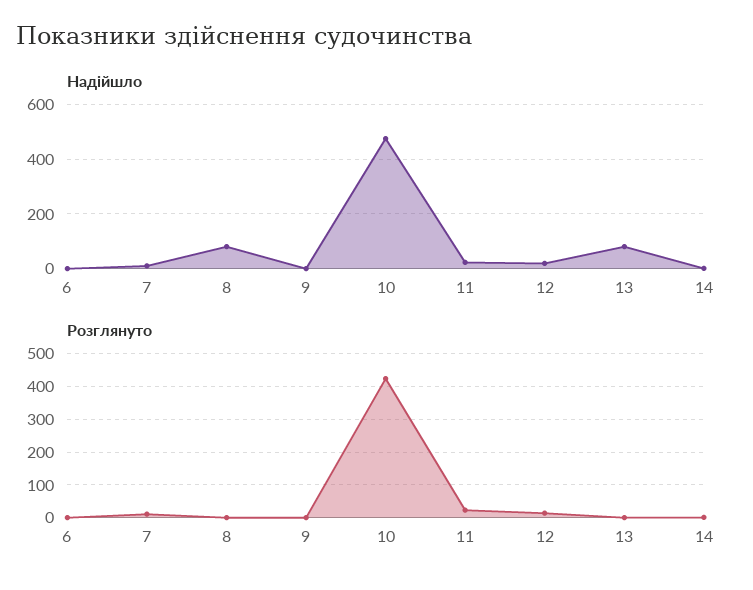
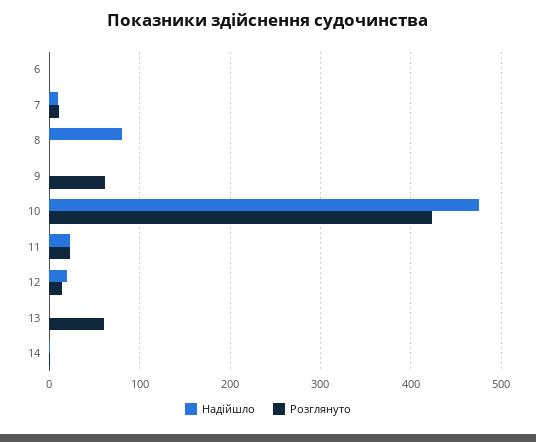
  {
    "Надійшло": {
      "6": 0,
      "7": 10,
      "8": 80,
      "9": 0,
      "10": 480,
      "11": 20,
      "12": 20,
-     "13": 75,
+     "13": 0,
      "14": 0
    },
    "Розглянуто": {
      "6": 0,
      "7": 10,
      "8": 0,
-     "9": 0,
+     "9": 60,
      "10": 420,
      "11": 20,
      "12": 10,
-     "13": 0,
+     "13": 60,
      "14": 0
    }
  }

